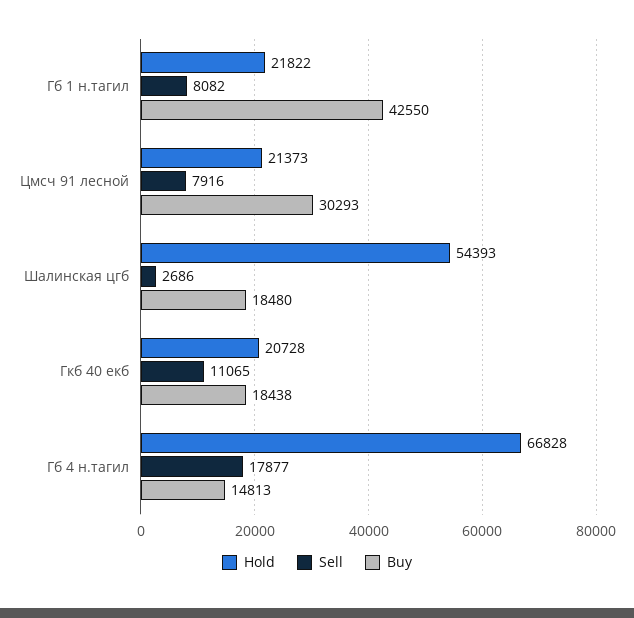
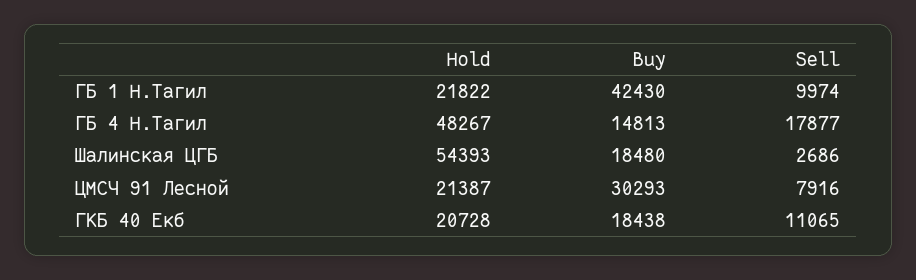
  {
    "Hold": {
      "Гб 1 н.тагил": 21822,
-     "Цмсч 91 лесной": 21373,
+     "Цмсч 91 лесной": 21387,
      "Шалинская цгб": 54393,
      "Гкб 40 екб": 20728,
-     "Гб 4 н.тагил": 66828
+     "Гб 4 н.тагил": 48267
    },
    "Sell": {
-     "Гб 1 н.тагил": 8082,
+     "Гб 1 н.тагил": 9974,
      "Цмсч 91 лесной": 7916,
      "Шалинская цгб": 2686,
      "Гкб 40 екб": 11065,
      "Гб 4 н.тагил": 17877
    },
    "Buy": {
-     "Гб 1 н.тагил": 42550,
+     "Гб 1 н.тагил": 42430,
      "Цмсч 91 лесной": 30293,
      "Шалинская цгб": 18480,
      "Гкб 40 екб": 18438,
      "Гб 4 н.тагил": 14813
    }
  }

